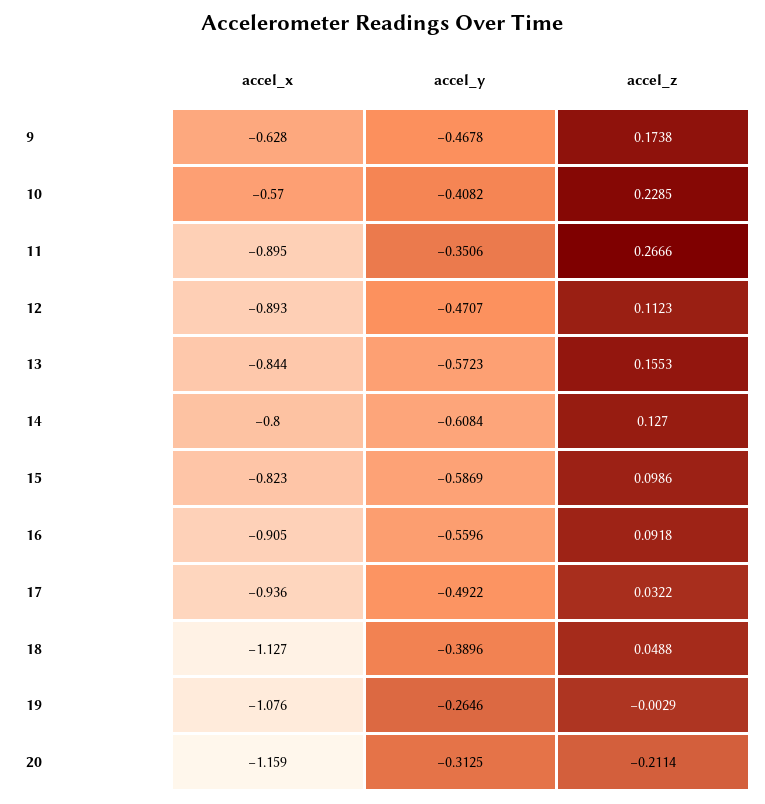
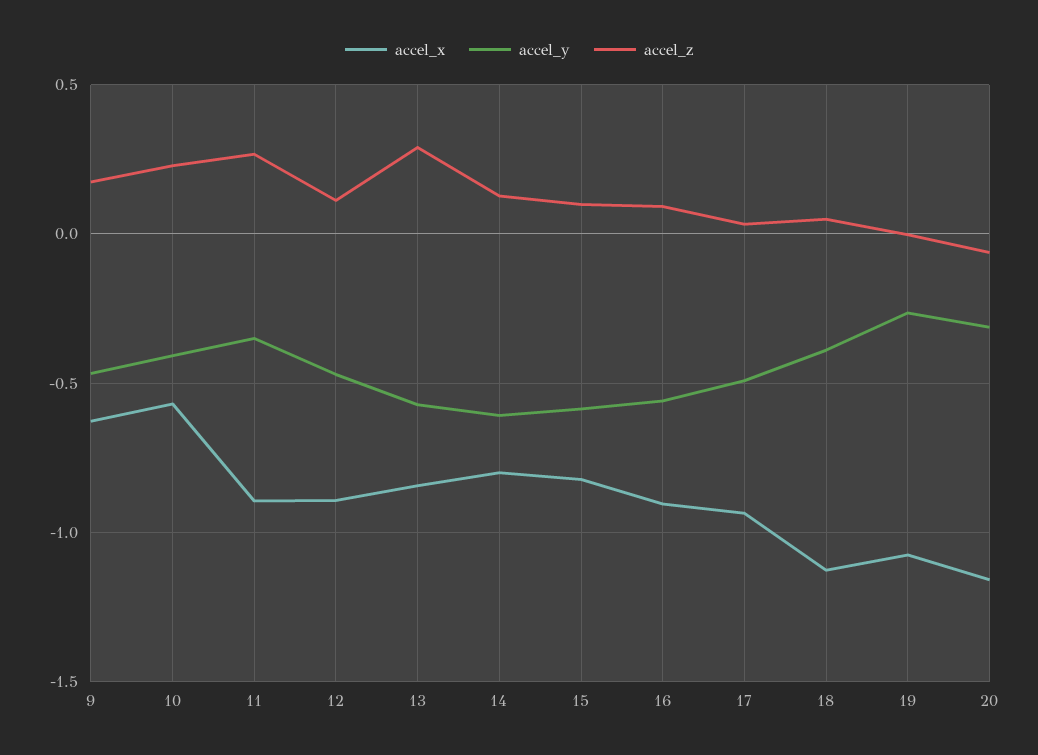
  {
    "accel_x": {
      "9": -0.628,
      "10": -0.57,
      "11": -0.895,
      "12": -0.893,
      "13": -0.844,
      "14": -0.8,
      "15": -0.823,
      "16": -0.905,
      "17": -0.936,
      "18": -1.127,
      "19": -1.076,
      "20": -1.159
    },
    "accel_y": {
      "9": -0.4678,
      "10": -0.4082,
      "11": -0.3506,
      "12": -0.4707,
      "13": -0.5723,
      "14": -0.6084,
      "15": -0.5869,
      "16": -0.5596,
      "17": -0.4922,
      "18": -0.3896,
      "19": -0.2646,
      "20": -0.3125
    },
    "accel_z": {
      "9": 0.1738,
      "10": 0.2285,
      "11": 0.2666,
      "12": 0.1123,
-     "13": 0.1553,
+     "13": 0.3,
      "14": 0.127,
      "15": 0.0986,
      "16": 0.0918,
      "17": 0.0322,
      "18": 0.0488,
      "19": -0.0029,
-     "20": -0.2114
+     "20": -0.05
    }
  }

